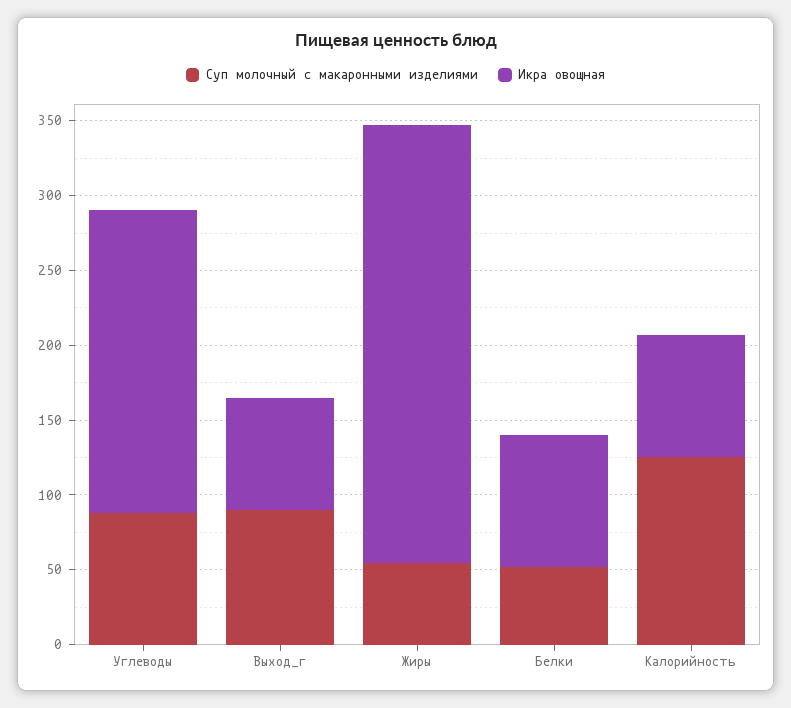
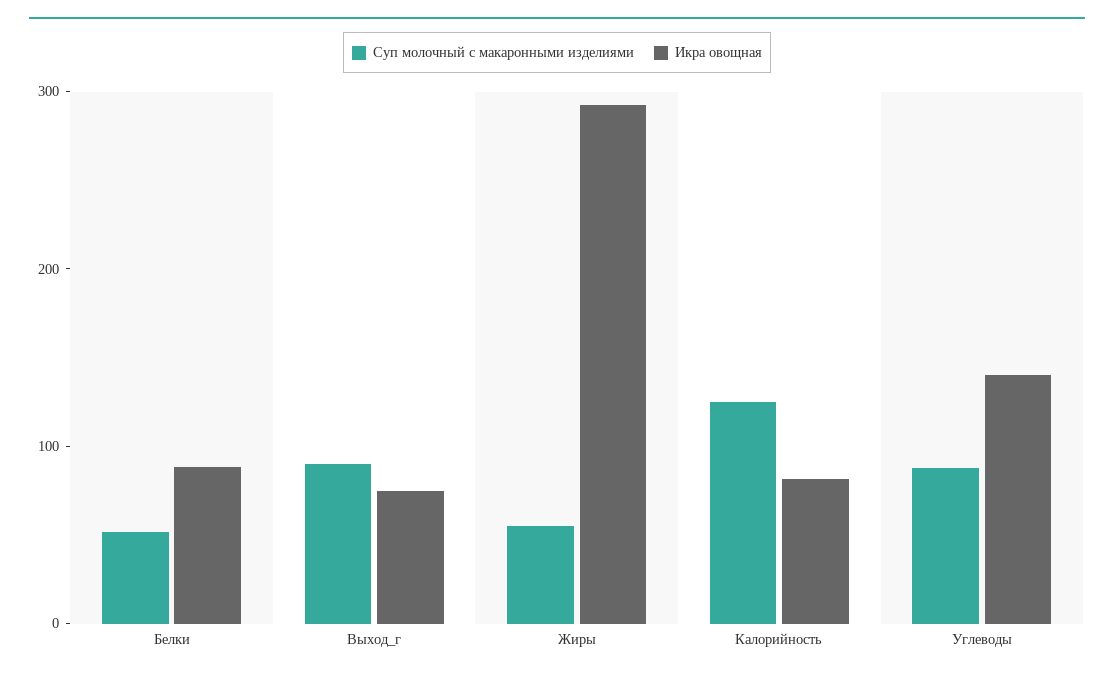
  {
    "Суп молочный с макаронными изделиями": {
      "Углеводы": 90,
      "Выход_г": 90,
      "Жиры": 50,
      "Белки": 50,
      "Калорийность": 130
    },
    "Икра овощная": {
-     "Углеводы": 200,
+     "Углеводы": 140,
      "Выход_г": 70,
      "Жиры": 290,
      "Белки": 90,
      "Калорийность": 80
    }
  }

